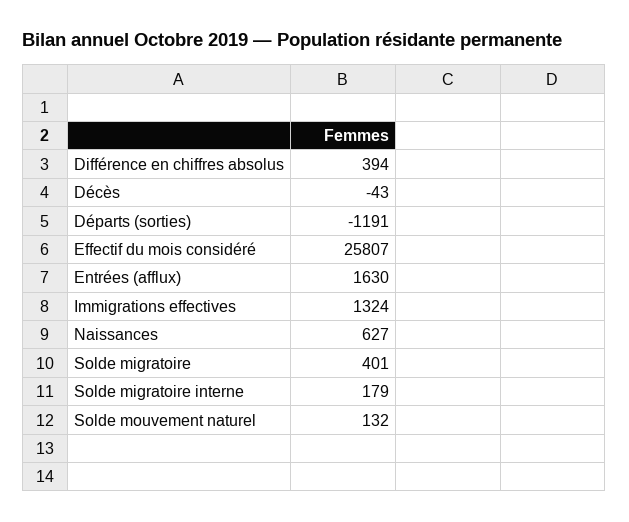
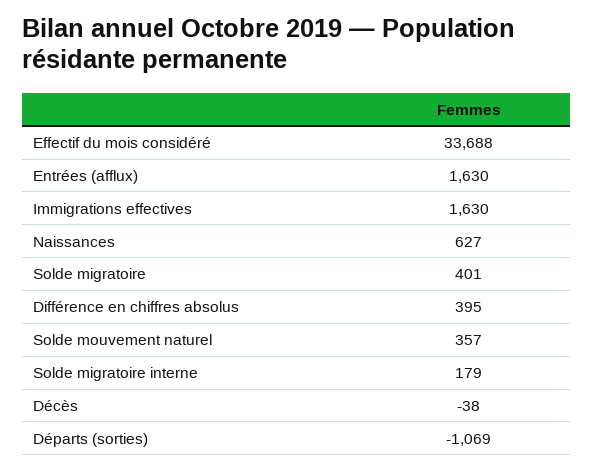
  {
-   "Différence en chiffres absolus": 394,
+   "Différence en chiffres absolus": 395,
-   "Décès": -43,
+   "Décès": -38,
-   "Départs (sorties)": -1191,
+   "Départs (sorties)": -1069,
-   "Effectif du mois considéré": 25807,
+   "Effectif du mois considéré": 33688,
    "Entrées (afflux)": 1630,
-   "Immigrations effectives": 1324,
+   "Immigrations effectives": 1630,
    "Naissances": 627,
    "Solde migratoire": 401,
    "Solde migratoire interne": 179,
-   "Solde mouvement naturel": 132
+   "Solde mouvement naturel": 357
  }

